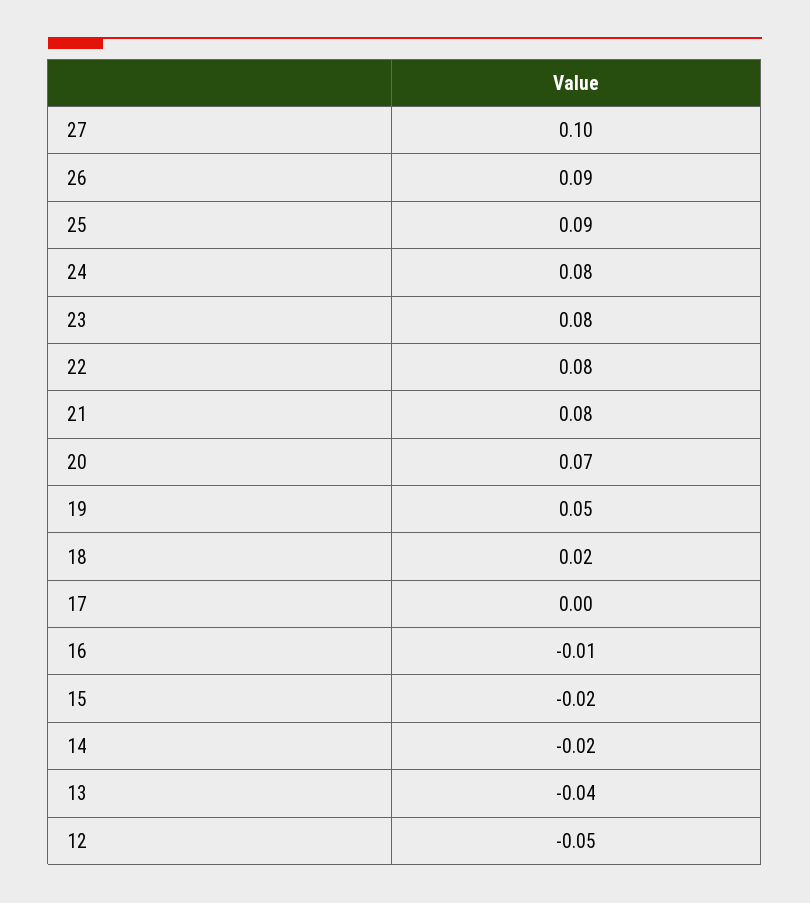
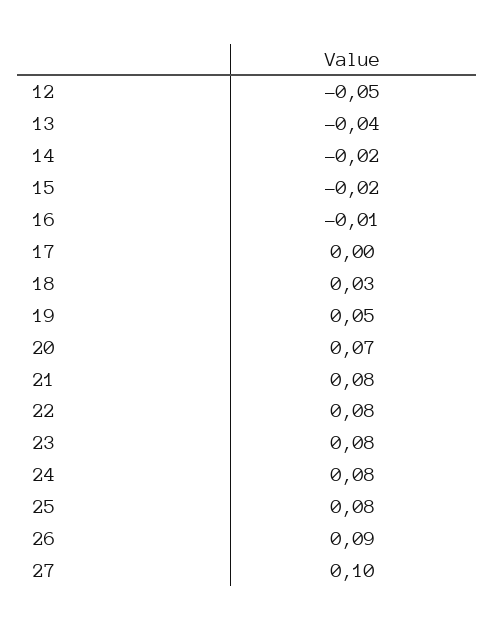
  {
    "27": 0.1,
    "26": 0.09,
-   "25": 0.09,
+   "25": 0.08,
    "24": 0.08,
    "23": 0.08,
    "22": 0.08,
    "21": 0.08,
    "20": 0.07,
    "19": 0.05,
-   "18": 0.02,
+   "18": 0.03,
    "17": 0,
    "16": -0.01,
    "15": -0.02,
    "14": -0.02,
    "13": -0.04,
    "12": -0.05
  }

